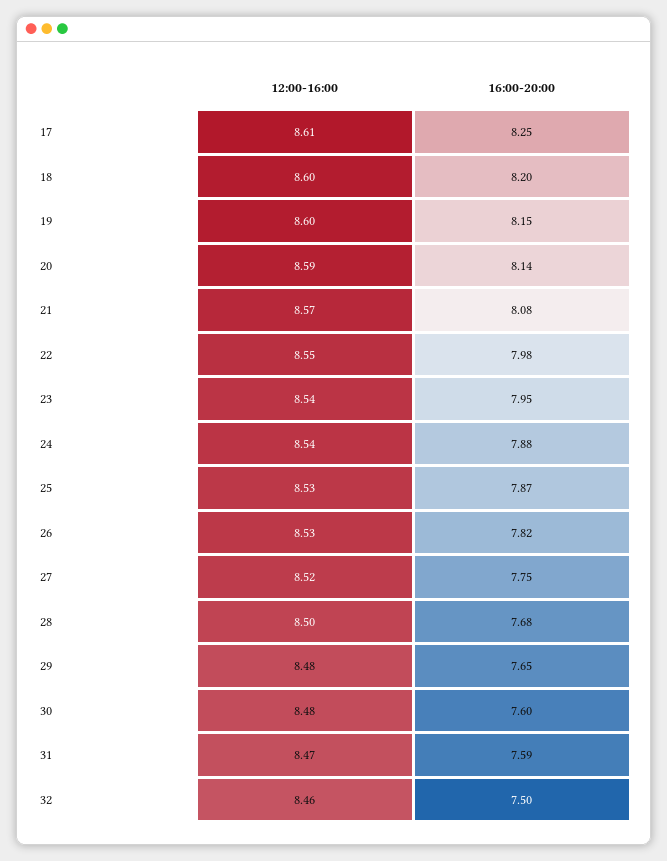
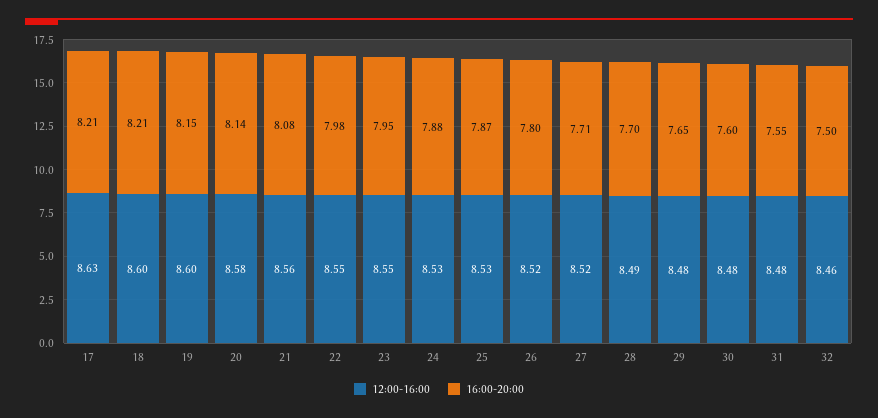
  {
    "12:00-16:00": {
-     "17": 8.61,
+     "17": 8.63,
      "18": 8.6,
      "19": 8.6,
-     "20": 8.59,
+     "20": 8.58,
-     "21": 8.57,
+     "21": 8.56,
      "22": 8.55,
-     "23": 8.54,
+     "23": 8.55,
-     "24": 8.54,
+     "24": 8.53,
      "25": 8.53,
-     "26": 8.53,
+     "26": 8.52,
      "27": 8.52,
-     "28": 8.5,
+     "28": 8.49,
      "29": 8.48,
      "30": 8.48,
-     "31": 8.47,
+     "31": 8.48,
      "32": 8.46
    },
    "16:00-20:00": {
-     "17": 8.25,
+     "17": 8.21,
-     "18": 8.2,
+     "18": 8.21,
      "19": 8.15,
      "20": 8.14,
      "21": 8.08,
      "22": 7.98,
      "23": 7.95,
      "24": 7.88,
      "25": 7.87,
-     "26": 7.82,
+     "26": 7.8,
-     "27": 7.75,
+     "27": 7.71,
-     "28": 7.68,
+     "28": 7.7,
      "29": 7.65,
      "30": 7.6,
-     "31": 7.59,
+     "31": 7.55,
      "32": 7.5
    }
  }

